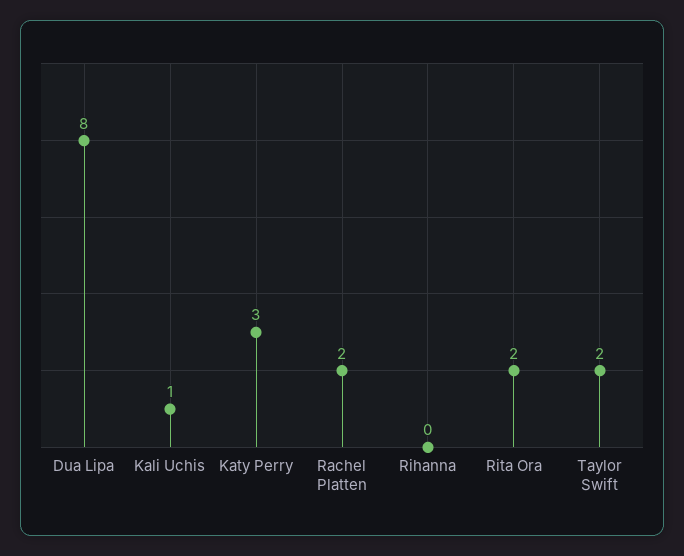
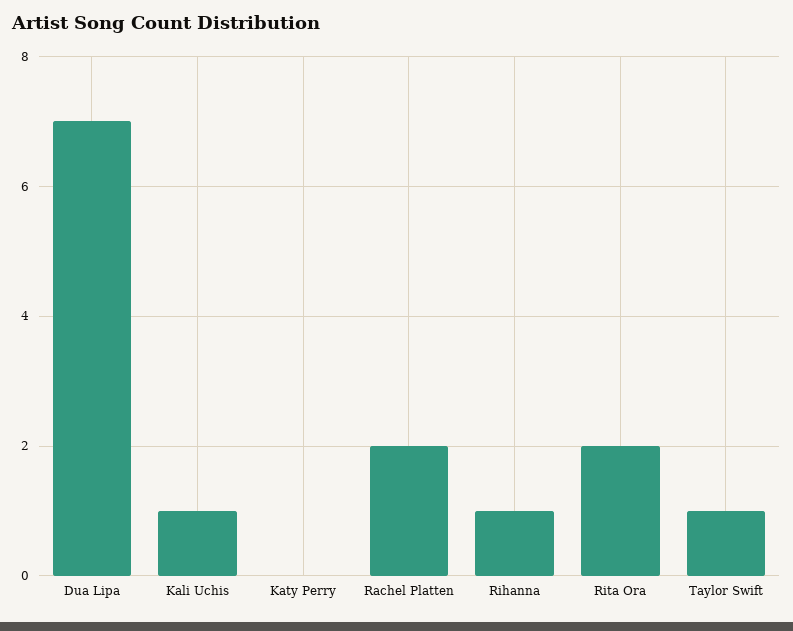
  {
-   "Dua Lipa": 8,
+   "Dua Lipa": 7,
    "Kali Uchis": 1,
-   "Katy Perry": 3,
+   "Katy Perry": 0,
    "Rachel Platten": 2,
-   "Rihanna": 0,
+   "Rihanna": 1,
    "Rita Ora": 2,
-   "Taylor Swift": 2
+   "Taylor Swift": 1
  }

